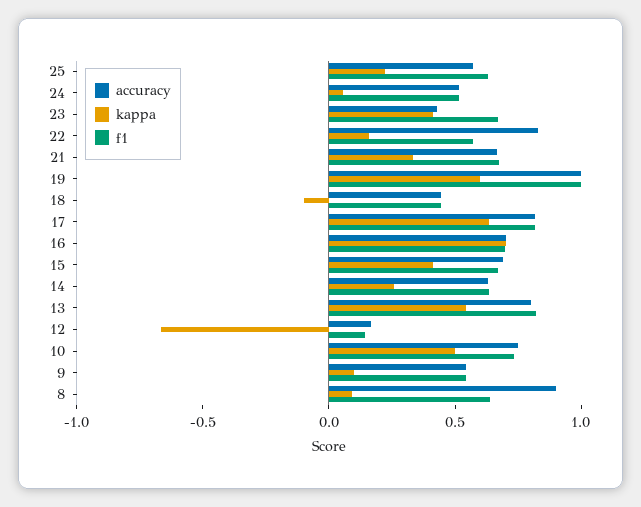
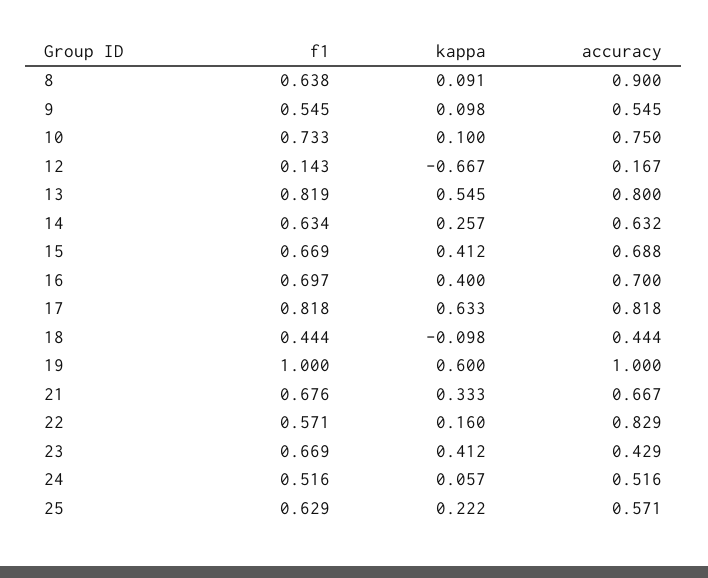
  {
    "accuracy": {
      "25": 0.571,
      "24": 0.516,
      "23": 0.429,
      "22": 0.829,
      "21": 0.667,
      "19": 1,
      "18": 0.444,
      "17": 0.818,
      "16": 0.7,
      "15": 0.688,
      "14": 0.632,
      "13": 0.8,
      "12": 0.167,
      "10": 0.75,
      "9": 0.545,
      "8": 0.9
    },
    "kappa": {
      "25": 0.222,
      "24": 0.057,
      "23": 0.412,
      "22": 0.16,
      "21": 0.333,
      "19": 0.6,
      "18": -0.098,
      "17": 0.633,
-     "16": 0.7,
+     "16": 0.4,
      "15": 0.412,
      "14": 0.257,
      "13": 0.545,
      "12": -0.667,
-     "10": 0.5,
+     "10": 0.1,
      "9": 0.098,
      "8": 0.091
    },
    "f1": {
      "25": 0.629,
      "24": 0.516,
      "23": 0.669,
      "22": 0.571,
      "21": 0.676,
      "19": 1,
      "18": 0.444,
      "17": 0.818,
      "16": 0.697,
      "15": 0.669,
      "14": 0.634,
      "13": 0.819,
      "12": 0.143,
      "10": 0.733,
      "9": 0.545,
      "8": 0.638
    }
  }

